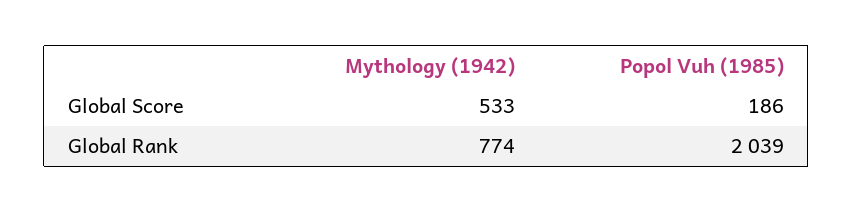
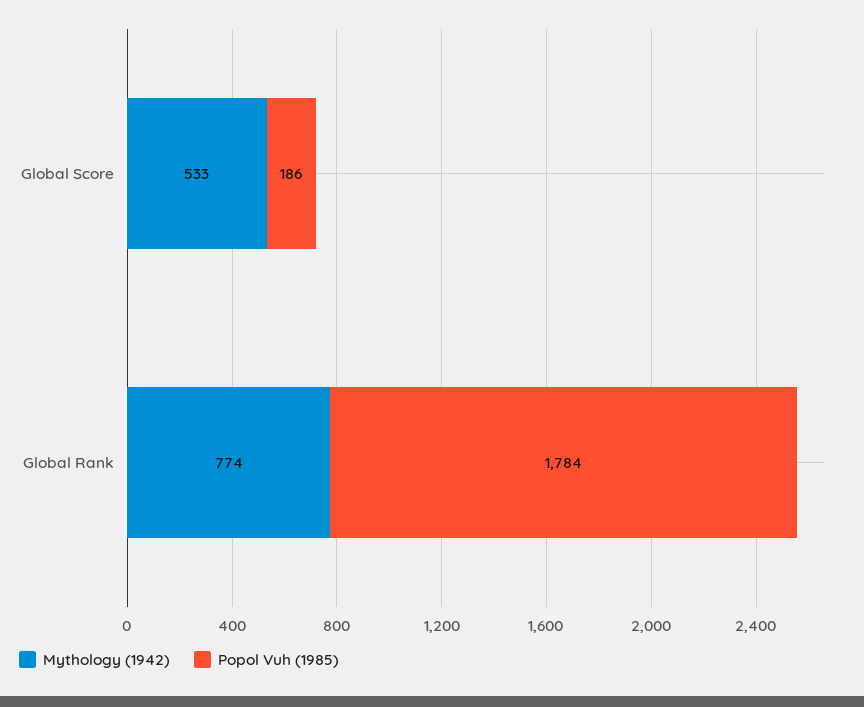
  {
    "Mythology (1942)": {
      "Global Score": 533,
      "Global Rank": 774
    },
    "Popol Vuh (1985)": {
      "Global Score": 186,
-     "Global Rank": 2039
+     "Global Rank": 1784
    }
  }

